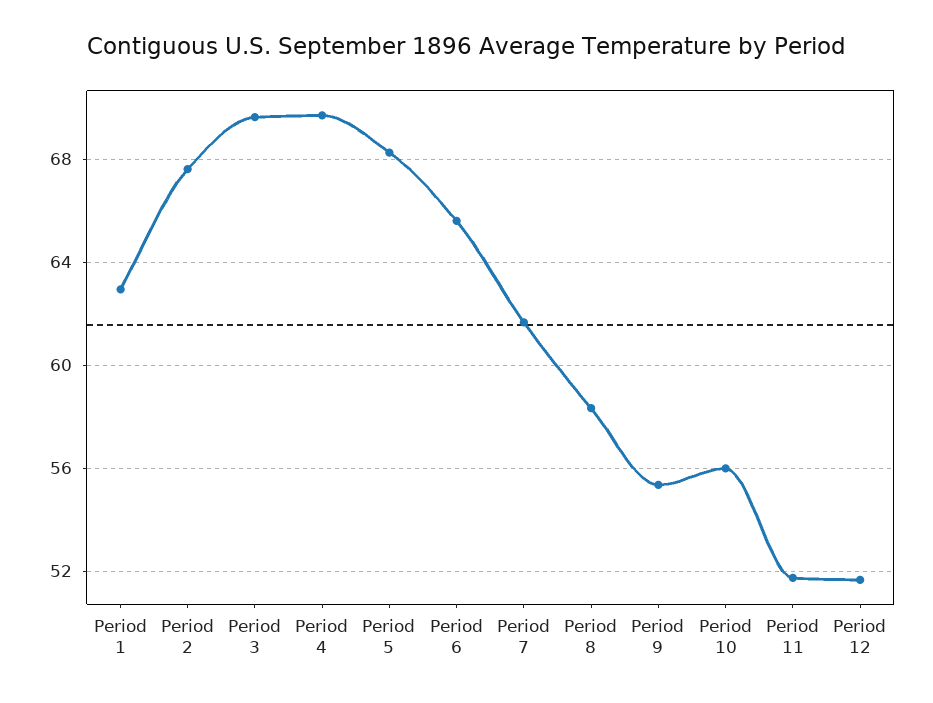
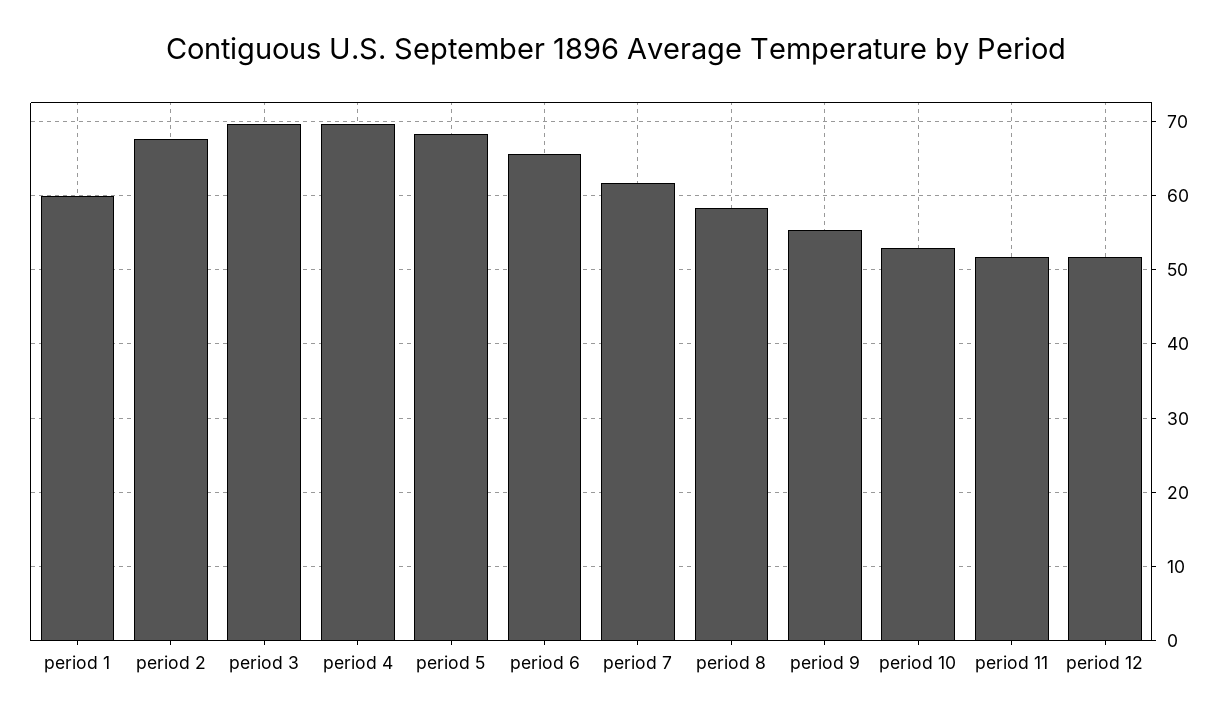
  {
-   "Period 1": 63,
+   "Period 1": 60,
    "Period 2": 67.5,
    "Period 3": 69.5,
    "Period 4": 69.5,
    "Period 5": 68.5,
    "Period 6": 65.5,
    "Period 7": 61.5,
    "Period 8": 58.5,
    "Period 9": 55.5,
-   "Period 10": 56,
+   "Period 10": 53,
    "Period 11": 51.5,
    "Period 12": 51.5
  }

